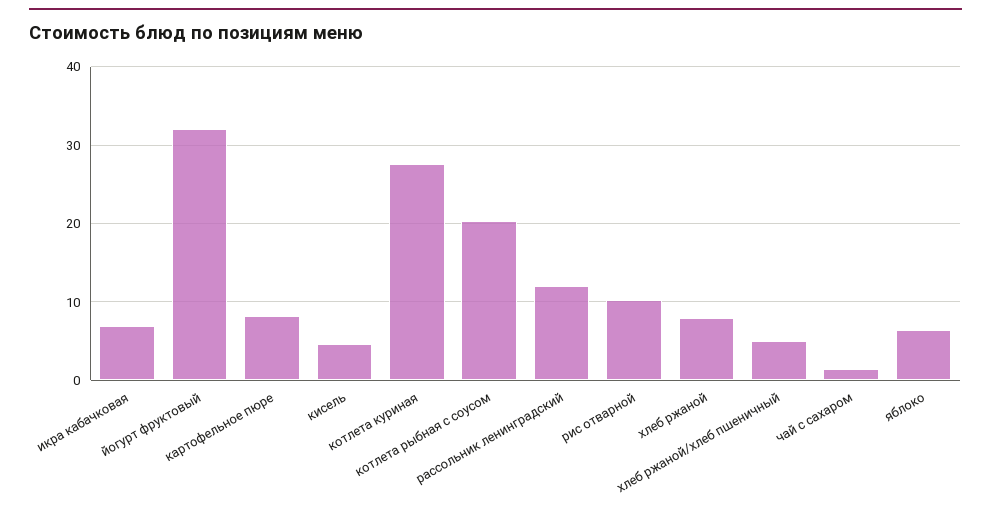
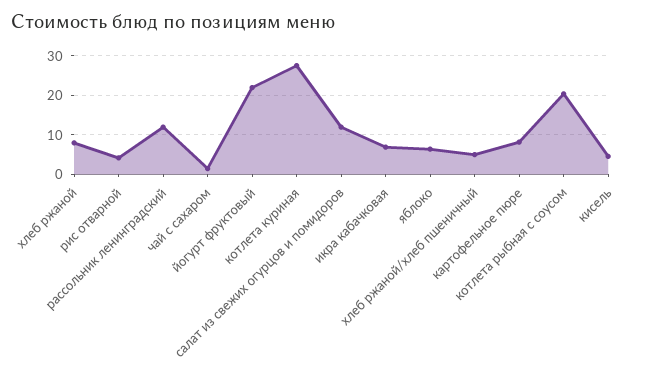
  {
    "икра кабачковая": 7,
-   "йогурт фруктовый": 32,
+   "йогурт фруктовый": 22,
    "картофельное пюре": 8,
    "кисель": 5,
    "котлета куриная": 28,
    "котлета рыбная с соусом": 20,
    "рассольник ленинградский": 12,
-   "рис отварной": 10,
+   "рис отварной": 4,
    "хлеб ржаной": 8,
    "хлеб ржаной/хлеб пшеничный": 5,
    "чай с сахаром": 2,
-   "яблоко": 6
+   "яблоко": 6,
+   "салат из свежих огурцов и помидоров": 12
  }

